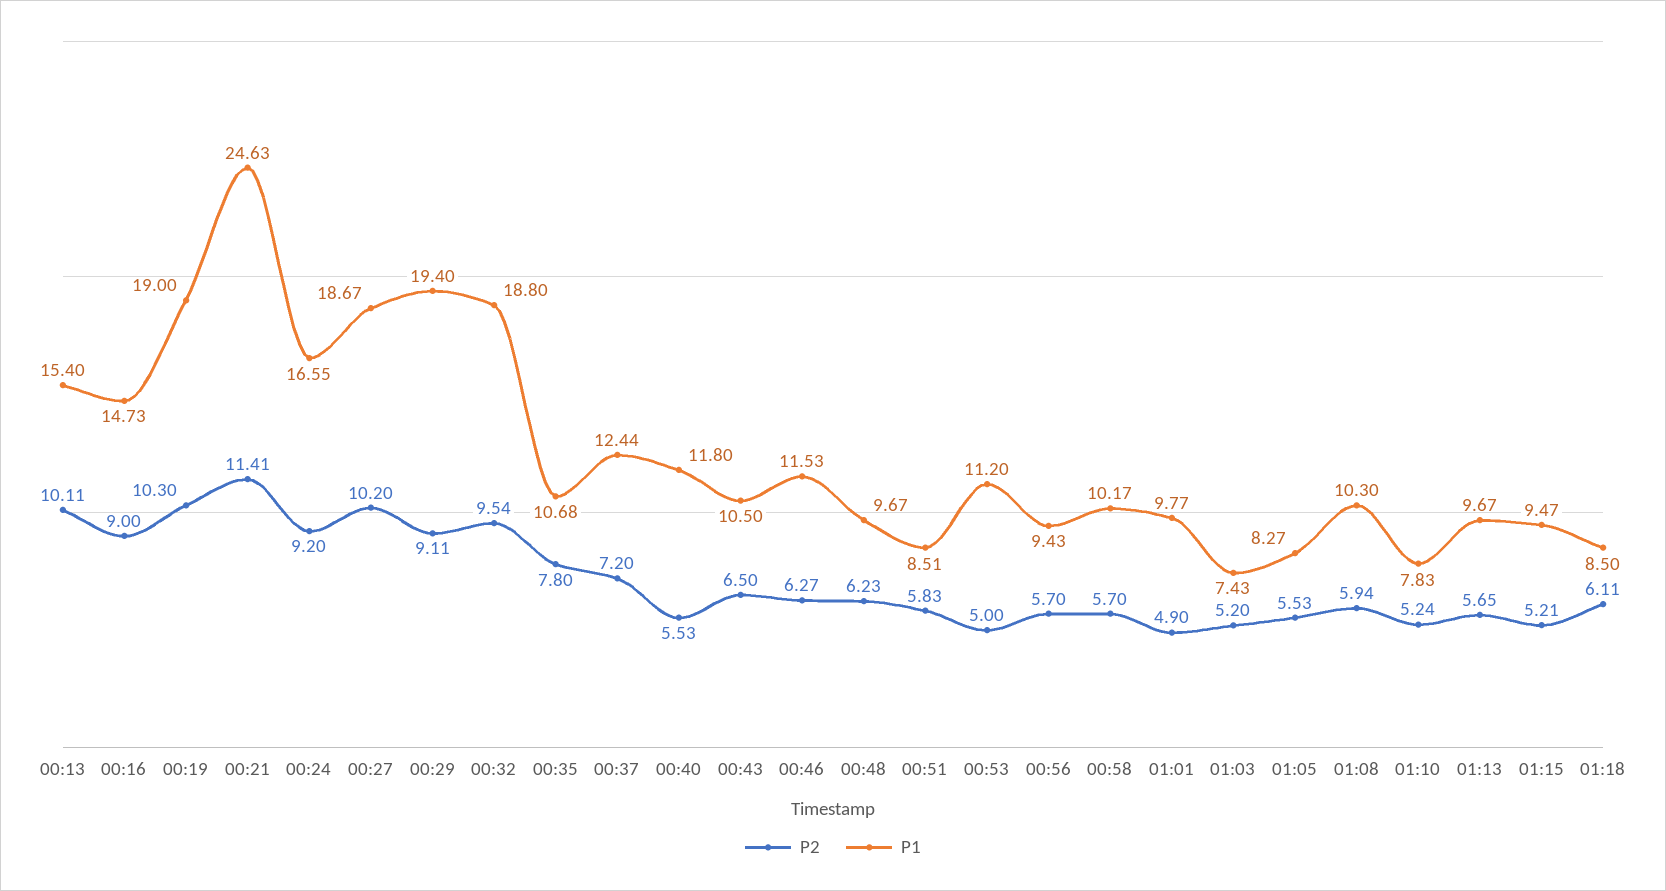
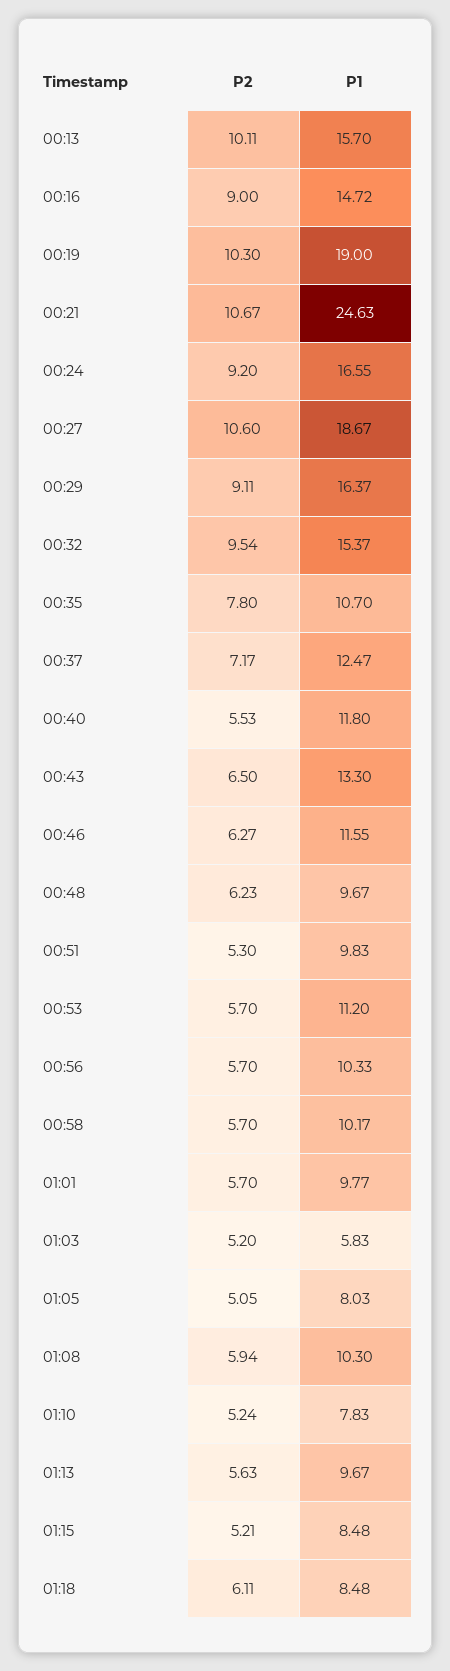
  {
    "P2": {
      "00:13": 10.11,
      "00:16": 9,
      "00:19": 10.3,
-     "00:21": 11.41,
+     "00:21": 10.67,
      "00:24": 9.2,
-     "00:27": 10.2,
+     "00:27": 10.6,
      "00:29": 9.11,
      "00:32": 9.54,
      "00:35": 7.8,
-     "00:37": 7.2,
+     "00:37": 7.17,
      "00:40": 5.53,
      "00:43": 6.5,
      "00:46": 6.27,
      "00:48": 6.23,
-     "00:51": 5.83,
+     "00:51": 5.3,
-     "00:53": 5,
+     "00:53": 5.7,
      "00:56": 5.7,
      "00:58": 5.7,
-     "01:01": 4.9,
+     "01:01": 5.7,
      "01:03": 5.2,
-     "01:05": 5.53,
+     "01:05": 5.05,
      "01:08": 5.94,
      "01:10": 5.24,
-     "01:13": 5.65,
+     "01:13": 5.63,
      "01:15": 5.21,
      "01:18": 6.11
    },
    "P1": {
-     "00:13": 15.4,
+     "00:13": 15.7,
-     "00:16": 14.73,
+     "00:16": 14.72,
      "00:19": 19,
      "00:21": 24.63,
      "00:24": 16.55,
      "00:27": 18.67,
-     "00:29": 19.4,
+     "00:29": 16.37,
-     "00:32": 18.8,
+     "00:32": 15.37,
-     "00:35": 10.68,
+     "00:35": 10.7,
-     "00:37": 12.44,
+     "00:37": 12.47,
      "00:40": 11.8,
-     "00:43": 10.5,
+     "00:43": 13.3,
-     "00:46": 11.53,
+     "00:46": 11.55,
      "00:48": 9.67,
-     "00:51": 8.51,
+     "00:51": 9.83,
      "00:53": 11.2,
-     "00:56": 9.43,
+     "00:56": 10.33,
      "00:58": 10.17,
      "01:01": 9.77,
-     "01:03": 7.43,
+     "01:03": 5.83,
-     "01:05": 8.27,
+     "01:05": 8.03,
      "01:08": 10.3,
      "01:10": 7.83,
      "01:13": 9.67,
-     "01:15": 9.47,
+     "01:15": 8.48,
-     "01:18": 8.5
+     "01:18": 8.48
    }
  }

